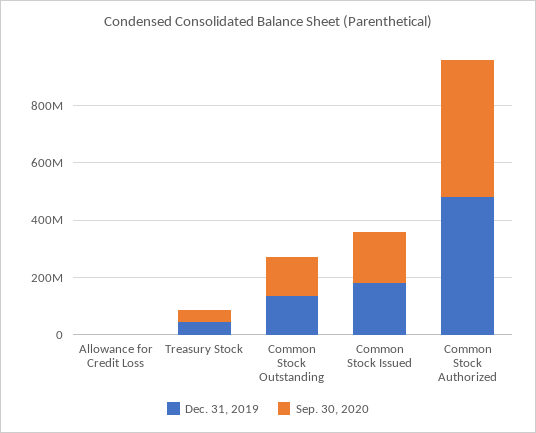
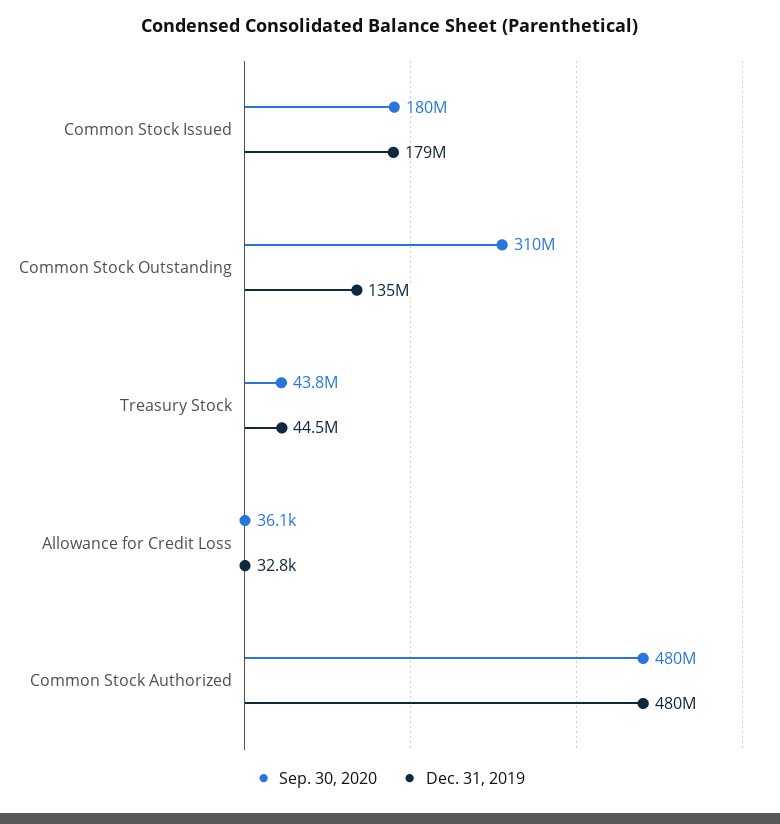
  {
    "Dec. 31, 2019": {
      "Allowance for Credit Loss": 32800,
      "Treasury Stock": 44500000,
      "Common Stock Outstanding": 135000000,
      "Common Stock Issued": 179000000,
      "Common Stock Authorized": 480000000
    },
    "Sep. 30, 2020": {
      "Allowance for Credit Loss": 36100,
      "Treasury Stock": 43800000,
-     "Common Stock Outstanding": 150000000,
+     "Common Stock Outstanding": 310000000,
      "Common Stock Issued": 180000000,
      "Common Stock Authorized": 480000000
    }
  }

